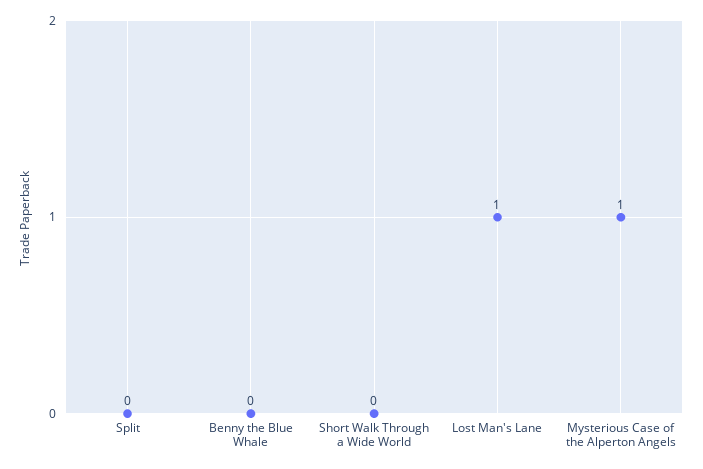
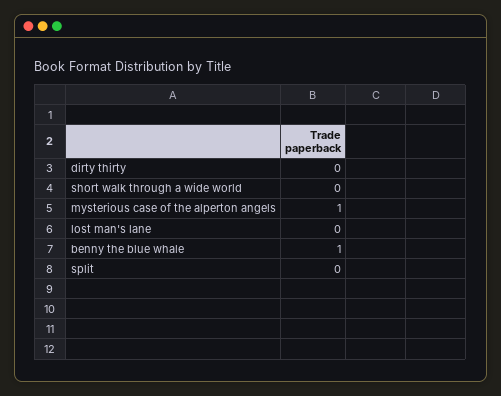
  {
    "Split": 0,
-   "Benny the Blue Whale": 0,
+   "Benny the Blue Whale": 1,
    "Short Walk Through a Wide World": 0,
-   "Lost Man's Lane": 1,
+   "Lost Man's Lane": 0,
-   "Mysterious Case of the Alperton Angels": 1
+   "Mysterious Case of the Alperton Angels": 1,
+   "dirty thirty": 0
  }

